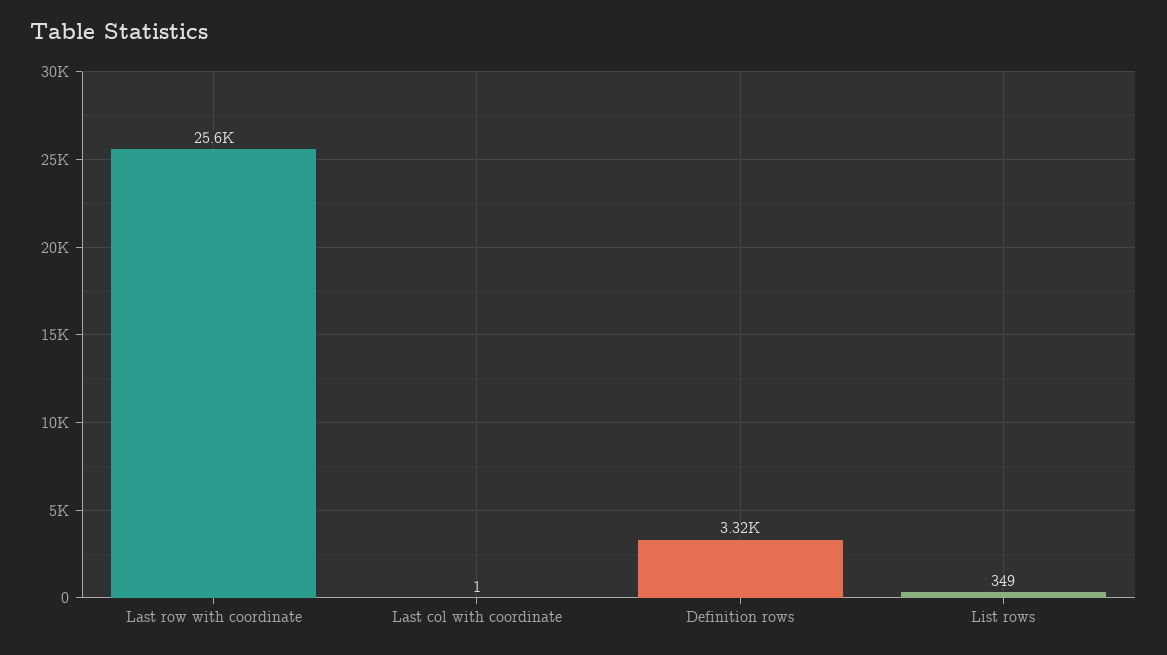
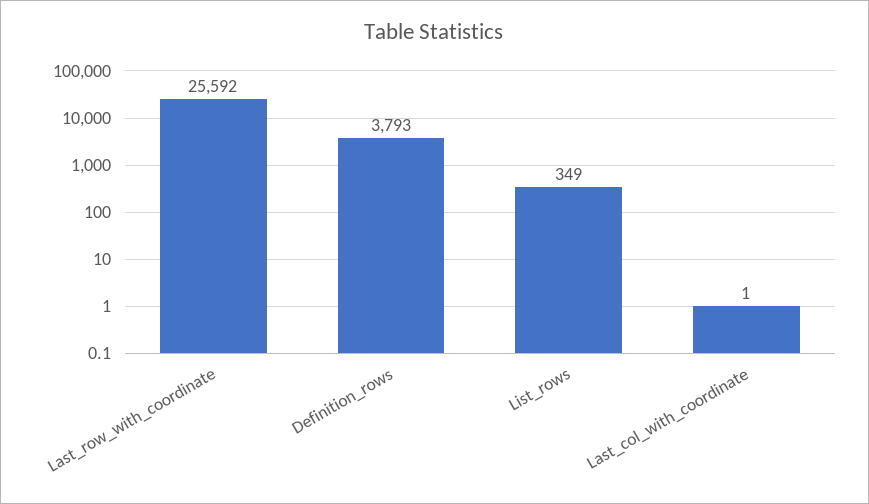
  {
    "Last row with coordinate": 25592,
    "Last col with coordinate": 1,
-   "Definition rows": 3320,
+   "Definition rows": 3793,
    "List rows": 349
  }

